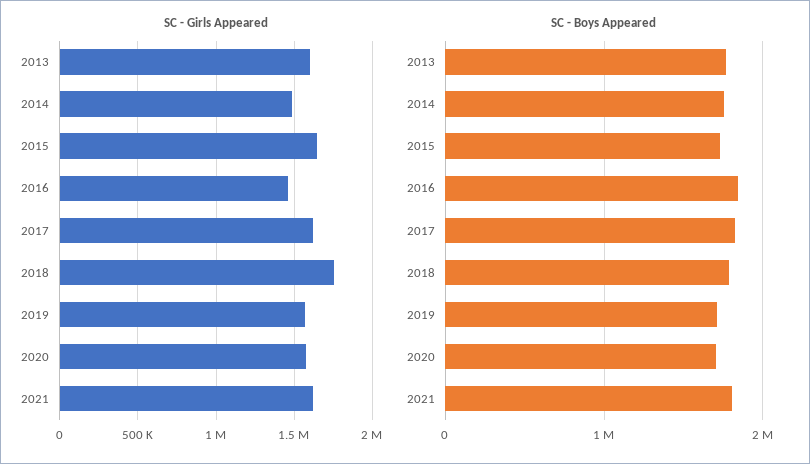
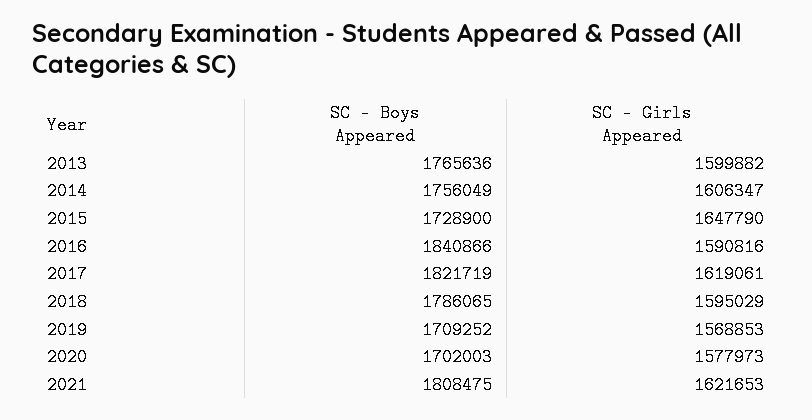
  {
    "SC - Girls Appeared": {
      "2013": 1599882,
-     "2014": 1500000,
+     "2014": 1606347,
      "2015": 1647790,
-     "2016": 1450000,
+     "2016": 1590816,
      "2017": 1619061,
-     "2018": 1750000,
+     "2018": 1595029,
      "2019": 1568853,
      "2020": 1577973,
      "2021": 1621653
    },
    "SC - Boys Appeared": {
      "2013": 1765636,
      "2014": 1756049,
      "2015": 1728900,
      "2016": 1840866,
      "2017": 1821719,
      "2018": 1786065,
      "2019": 1709252,
      "2020": 1702003,
      "2021": 1808475
    }
  }

